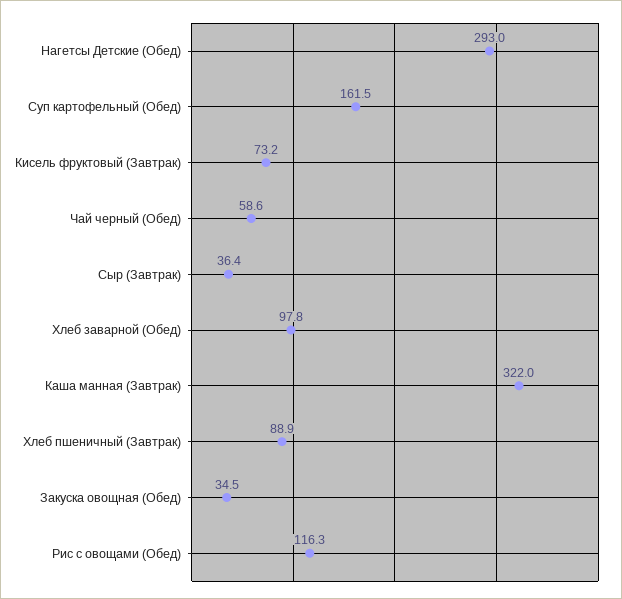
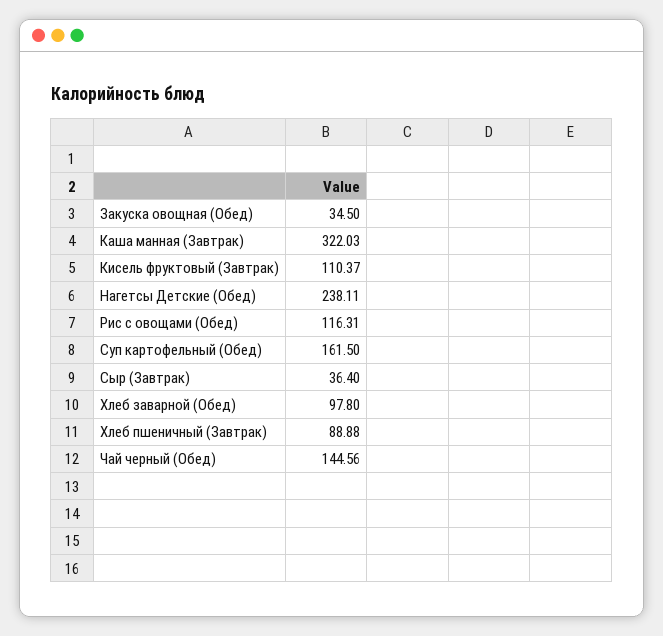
  {
-   "Нагетсы Детские (Обед)": 293,
+   "Нагетсы Детские (Обед)": 238.11,
    "Суп картофельный (Обед)": 161.5,
-   "Кисель фруктовый (Завтрак)": 73.2,
+   "Кисель фруктовый (Завтрак)": 110.37,
-   "Чай черный (Обед)": 58.6,
+   "Чай черный (Обед)": 144.56,
    "Сыр (Завтрак)": 36.4,
    "Хлеб заварной (Обед)": 97.8,
    "Каша манная (Завтрак)": 322.03,
    "Хлеб пшеничный (Завтрак)": 88.88,
    "Закуска овощная (Обед)": 34.5,
    "Рис с овощами (Обед)": 116.31
  }

